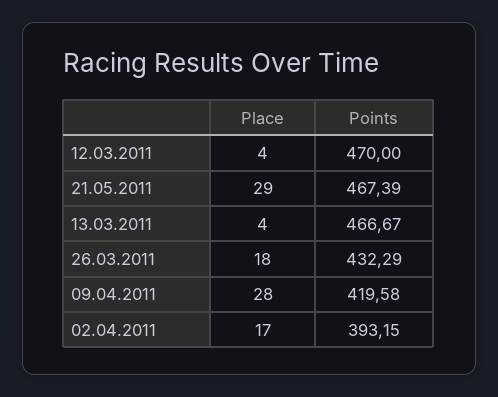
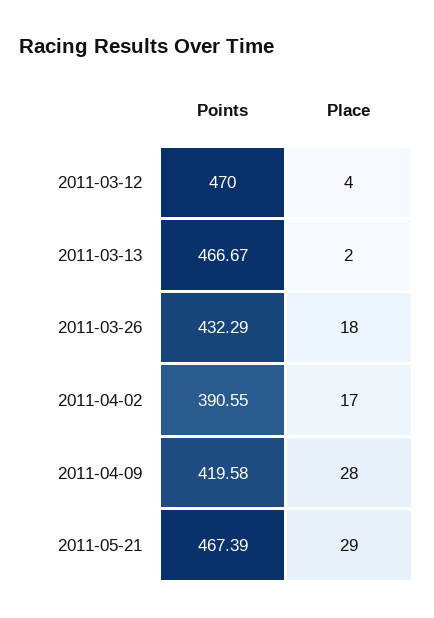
  {
    "Place": {
      "12.03.2011": 4,
      "21.05.2011": 29,
-     "13.03.2011": 4,
+     "13.03.2011": 2,
      "26.03.2011": 18,
      "09.04.2011": 28,
      "02.04.2011": 17
    },
    "Points": {
      "12.03.2011": 470,
      "21.05.2011": 467.39,
      "13.03.2011": 466.67,
      "26.03.2011": 432.29,
      "09.04.2011": 419.58,
-     "02.04.2011": 393.15
+     "02.04.2011": 390.55
    }
  }

